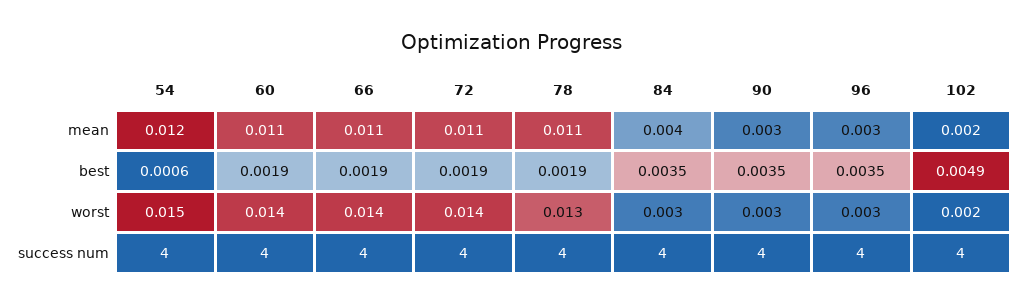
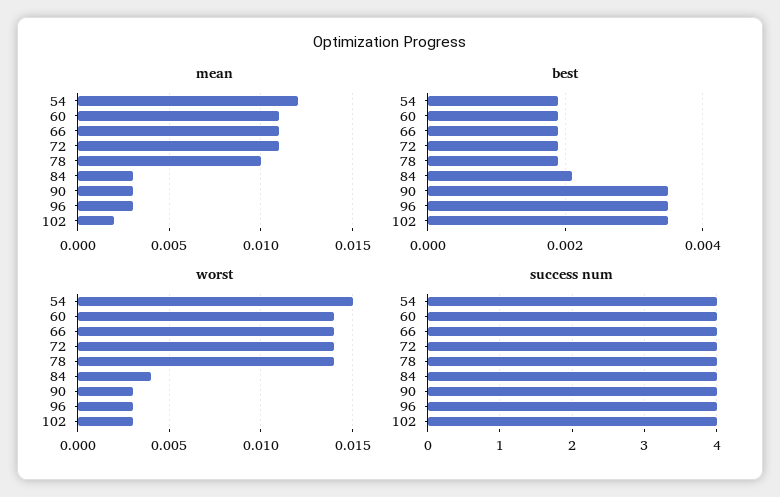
  {
    "mean": {
      "54": 0.012,
      "60": 0.011,
      "66": 0.011,
      "72": 0.011,
-     "78": 0.011,
+     "78": 0.01,
-     "84": 0.004,
+     "84": 0.003,
      "90": 0.003,
      "96": 0.003,
      "102": 0.002
    },
    "best": {
-     "54": 0.0006,
+     "54": 0.002,
      "60": 0.0019,
      "66": 0.0019,
      "72": 0.0019,
      "78": 0.0019,
-     "84": 0.0035,
+     "84": 0.002,
      "90": 0.0035,
      "96": 0.0035,
-     "102": 0.0049
+     "102": 0.0035
    },
    "worst": {
      "54": 0.015,
      "60": 0.014,
      "66": 0.014,
      "72": 0.014,
-     "78": 0.013,
+     "78": 0.014,
-     "84": 0.003,
+     "84": 0.004,
      "90": 0.003,
      "96": 0.003,
-     "102": 0.002
+     "102": 0.003
    },
    "success num": {
      "54": 4,
      "60": 4,
      "66": 4,
      "72": 4,
      "78": 4,
      "84": 4,
      "90": 4,
      "96": 4,
      "102": 4
    }
  }

